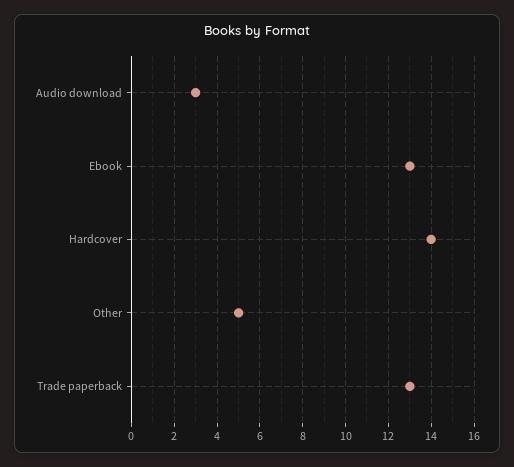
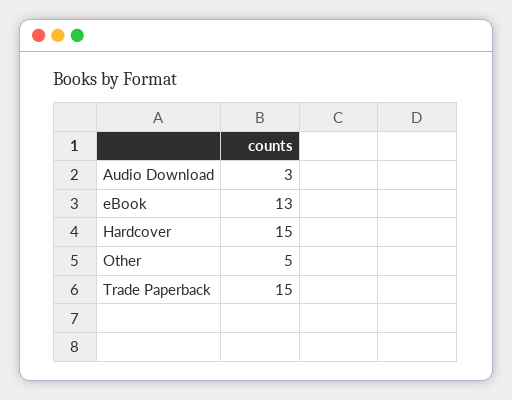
  {
    "Audio download": 3,
    "Ebook": 13,
-   "Hardcover": 14,
+   "Hardcover": 15,
    "Other": 5,
-   "Trade paperback": 13
+   "Trade paperback": 15
  }

